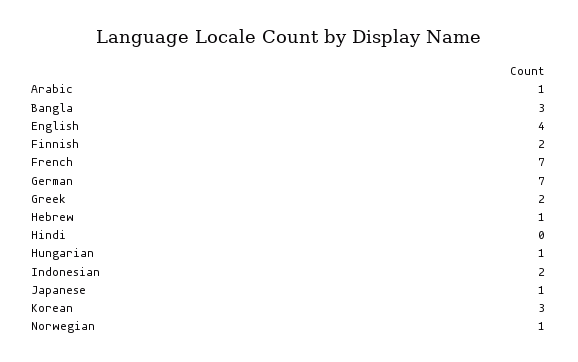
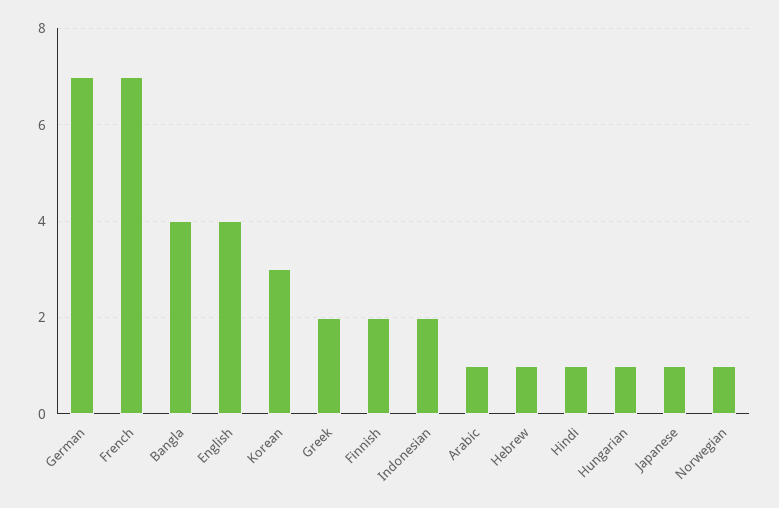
  {
    "Arabic": 1,
-   "Bangla": 3,
+   "Bangla": 4,
    "English": 4,
    "Finnish": 2,
    "French": 7,
    "German": 7,
    "Greek": 2,
    "Hebrew": 1,
-   "Hindi": 0,
+   "Hindi": 1,
    "Hungarian": 1,
    "Indonesian": 2,
    "Japanese": 1,
    "Korean": 3,
    "Norwegian": 1
  }

